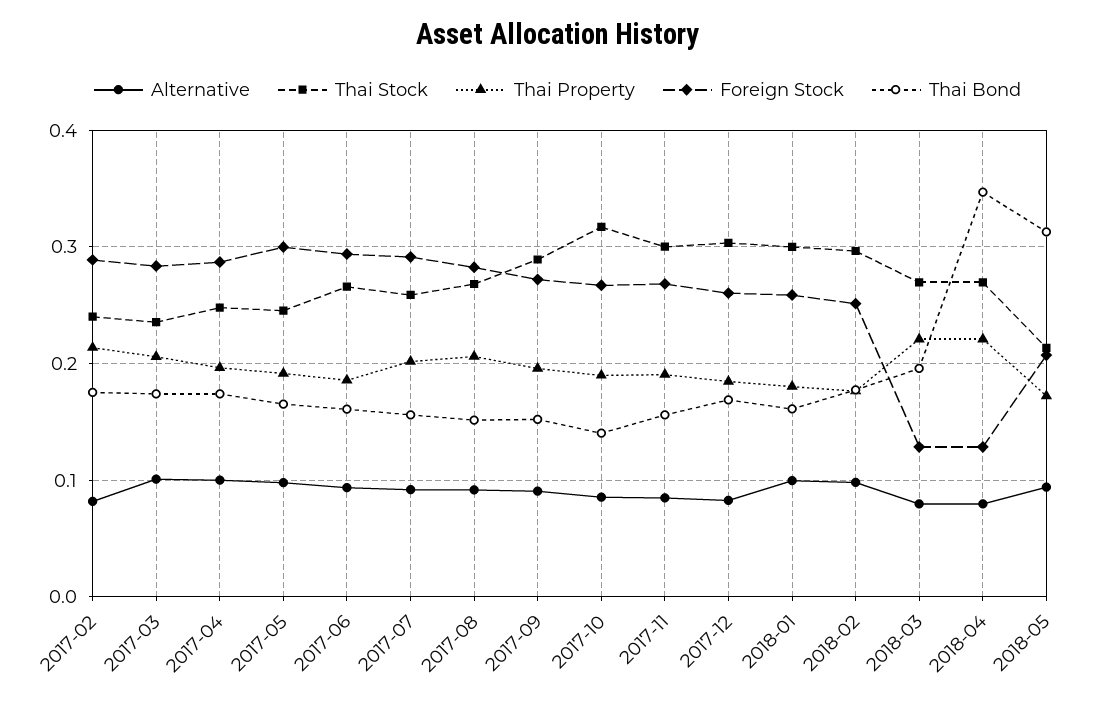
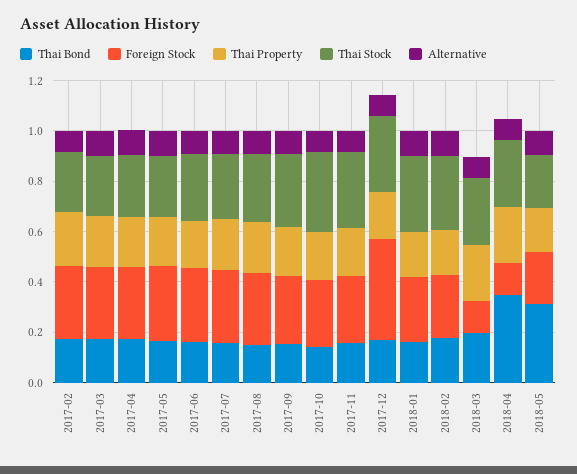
  {
    "Alternative": {
      "2017-02": 0.08,
      "2017-03": 0.1,
      "2017-04": 0.1,
      "2017-05": 0.1,
      "2017-06": 0.09,
      "2017-07": 0.09,
      "2017-08": 0.09,
      "2017-09": 0.09,
      "2017-10": 0.09,
      "2017-11": 0.08,
      "2017-12": 0.08,
      "2018-01": 0.1,
      "2018-02": 0.1,
      "2018-03": 0.08,
      "2018-04": 0.08,
      "2018-05": 0.09
    },
    "Thai Stock": {
      "2017-02": 0.24,
      "2017-03": 0.24,
      "2017-04": 0.25,
      "2017-05": 0.25,
      "2017-06": 0.27,
      "2017-07": 0.26,
      "2017-08": 0.27,
      "2017-09": 0.29,
      "2017-10": 0.32,
      "2017-11": 0.3,
      "2017-12": 0.3,
      "2018-01": 0.3,
      "2018-02": 0.3,
      "2018-03": 0.27,
      "2018-04": 0.27,
      "2018-05": 0.21
    },
    "Thai Property": {
      "2017-02": 0.21,
      "2017-03": 0.21,
      "2017-04": 0.2,
      "2017-05": 0.19,
      "2017-06": 0.19,
      "2017-07": 0.2,
      "2017-08": 0.21,
      "2017-09": 0.2,
      "2017-10": 0.19,
      "2017-11": 0.19,
      "2017-12": 0.18,
      "2018-01": 0.18,
      "2018-02": 0.18,
      "2018-03": 0.22,
      "2018-04": 0.22,
      "2018-05": 0.17
    },
    "Foreign Stock": {
      "2017-02": 0.29,
      "2017-03": 0.28,
      "2017-04": 0.29,
      "2017-05": 0.3,
      "2017-06": 0.29,
      "2017-07": 0.29,
      "2017-08": 0.28,
      "2017-09": 0.27,
      "2017-10": 0.27,
      "2017-11": 0.27,
-     "2017-12": 0.26,
+     "2017-12": 0.4,
      "2018-01": 0.26,
      "2018-02": 0.25,
      "2018-03": 0.13,
      "2018-04": 0.13,
      "2018-05": 0.21
    },
    "Thai Bond": {
      "2017-02": 0.18,
      "2017-03": 0.17,
      "2017-04": 0.17,
      "2017-05": 0.17,
      "2017-06": 0.16,
      "2017-07": 0.16,
      "2017-08": 0.15,
      "2017-09": 0.15,
      "2017-10": 0.14,
      "2017-11": 0.16,
      "2017-12": 0.17,
      "2018-01": 0.16,
      "2018-02": 0.18,
      "2018-03": 0.2,
      "2018-04": 0.35,
      "2018-05": 0.31
    }
  }

